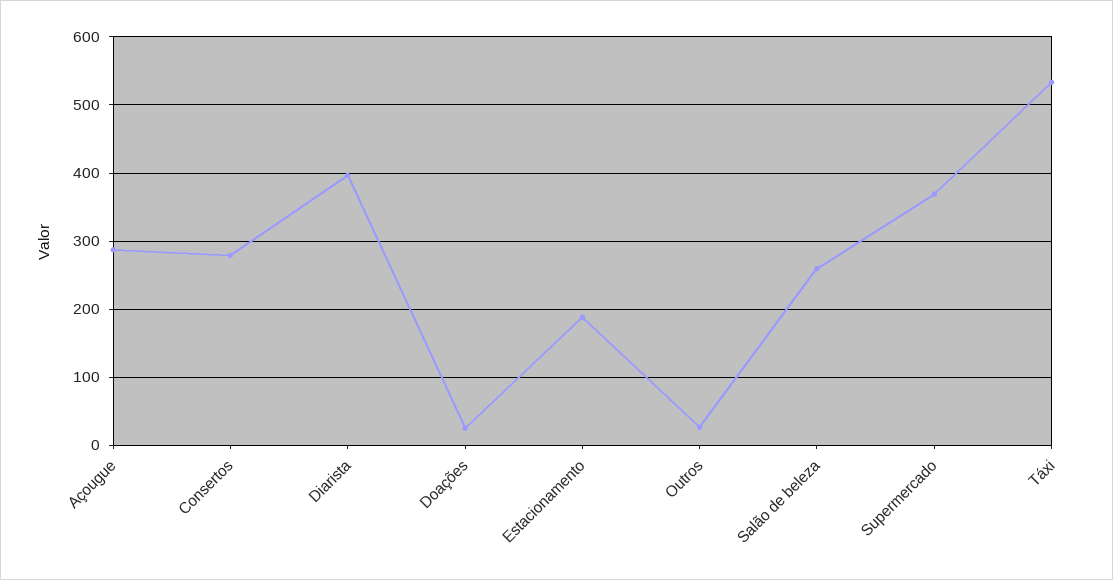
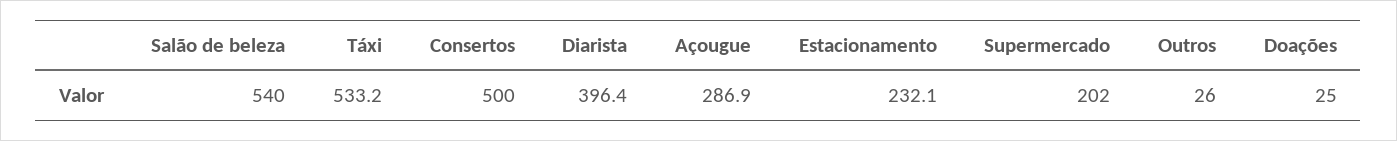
  {
    "Açougue": 286.9,
-   "Consertos": 280,
+   "Consertos": 500,
    "Diarista": 396.4,
    "Doações": 25,
-   "Estacionamento": 190,
+   "Estacionamento": 232.1,
    "Outros": 26,
-   "Salão de beleza": 260,
+   "Salão de beleza": 540,
-   "Supermercado": 370,
+   "Supermercado": 202,
    "Táxi": 533.2
  }

